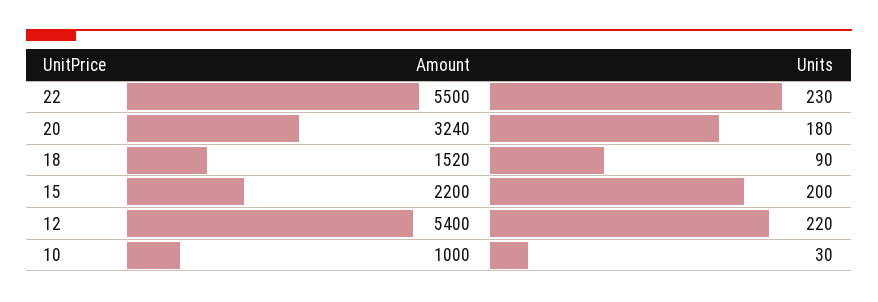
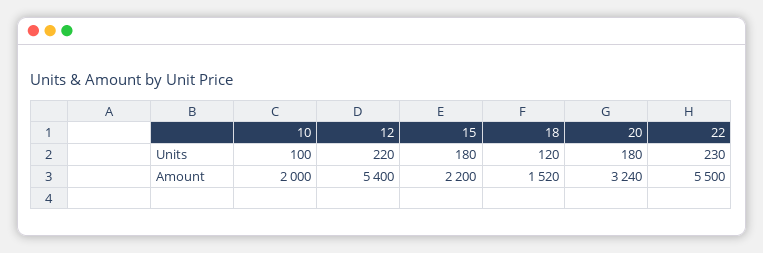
  {
    "Amount": {
      "22": 5500,
      "20": 3240,
      "18": 1520,
      "15": 2200,
      "12": 5400,
-     "10": 1000
+     "10": 2000
    },
    "Units": {
      "22": 230,
      "20": 180,
-     "18": 90,
+     "18": 120,
-     "15": 200,
+     "15": 180,
      "12": 220,
-     "10": 30
+     "10": 100
    }
  }

